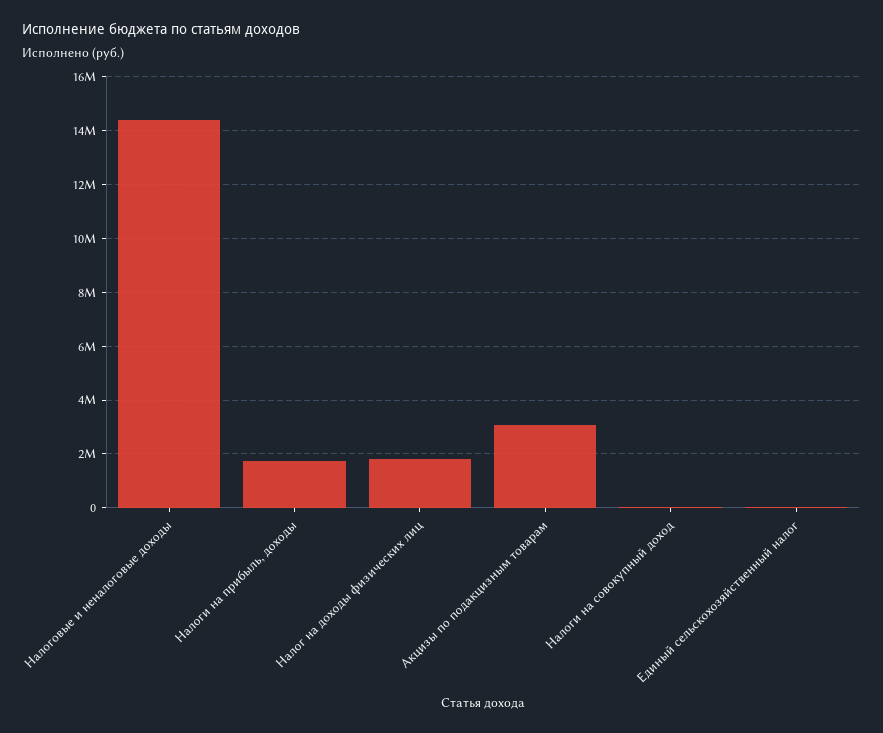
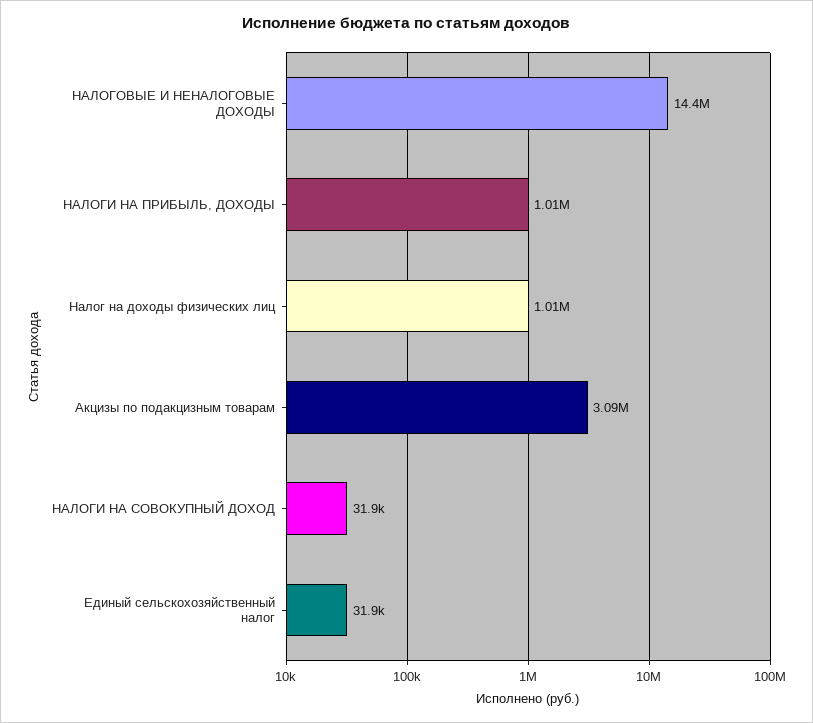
  {
    "Налоговые и неналоговые доходы": 14400000,
-   "Налоги на прибыль, доходы": 1750000,
+   "Налоги на прибыль, доходы": 1010000,
-   "Налог на доходы физических лиц": 1750000,
+   "Налог на доходы физических лиц": 1010000,
    "Акцизы по подакцизным товарам": 3090000,
    "Налоги на совокупный доход": 31900,
    "Единый сельскохозяйственный налог": 31900
  }

